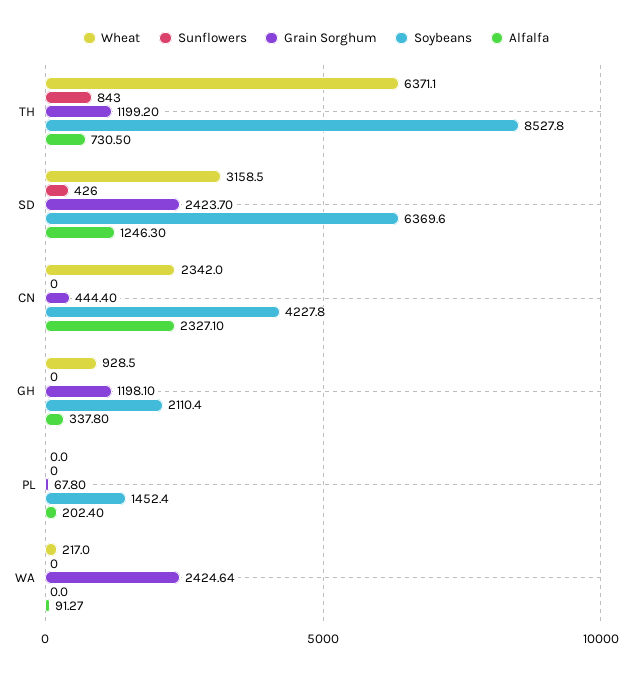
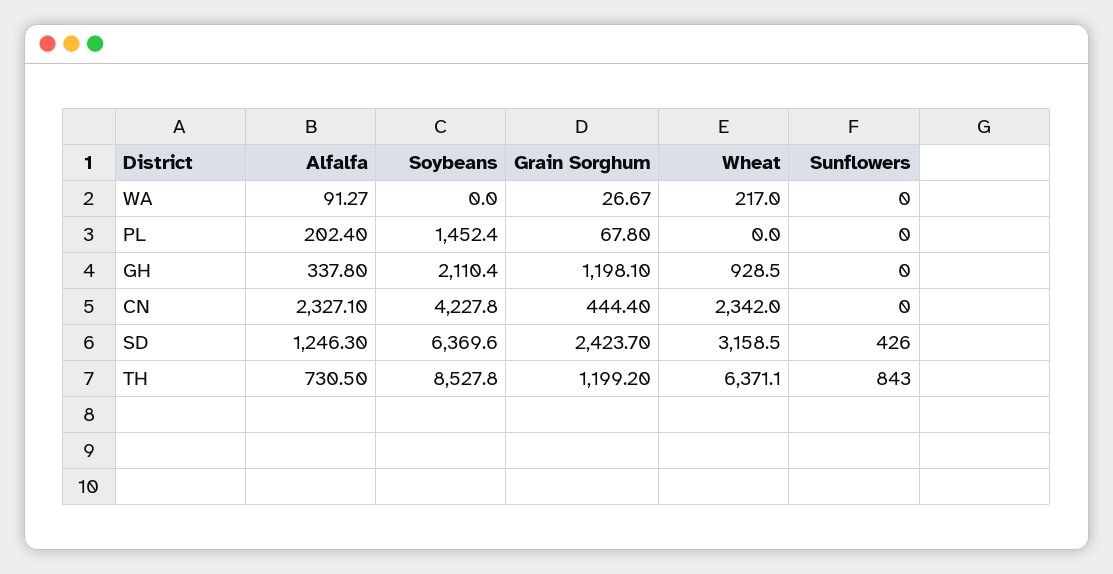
  {
    "Wheat": {
      "TH": 6371.1,
      "SD": 3158.5,
      "CN": 2342,
      "GH": 928.5,
      "PL": 0,
      "WA": 217
    },
    "Sunflowers": {
      "TH": 843,
      "SD": 426,
      "CN": 0,
      "GH": 0,
      "PL": 0,
      "WA": 0
    },
    "Grain Sorghum": {
      "TH": 1199.2,
      "SD": 2423.7,
      "CN": 444.4,
      "GH": 1198.1,
      "PL": 67.8,
-     "WA": 2424.64
+     "WA": 26.67
    },
    "Soybeans": {
      "TH": 8527.8,
      "SD": 6369.6,
      "CN": 4227.8,
      "GH": 2110.4,
      "PL": 1452.4,
      "WA": 0
    },
    "Alfalfa": {
      "TH": 730.5,
      "SD": 1246.3,
      "CN": 2327.1,
      "GH": 337.8,
      "PL": 202.4,
      "WA": 91.27
    }
  }

